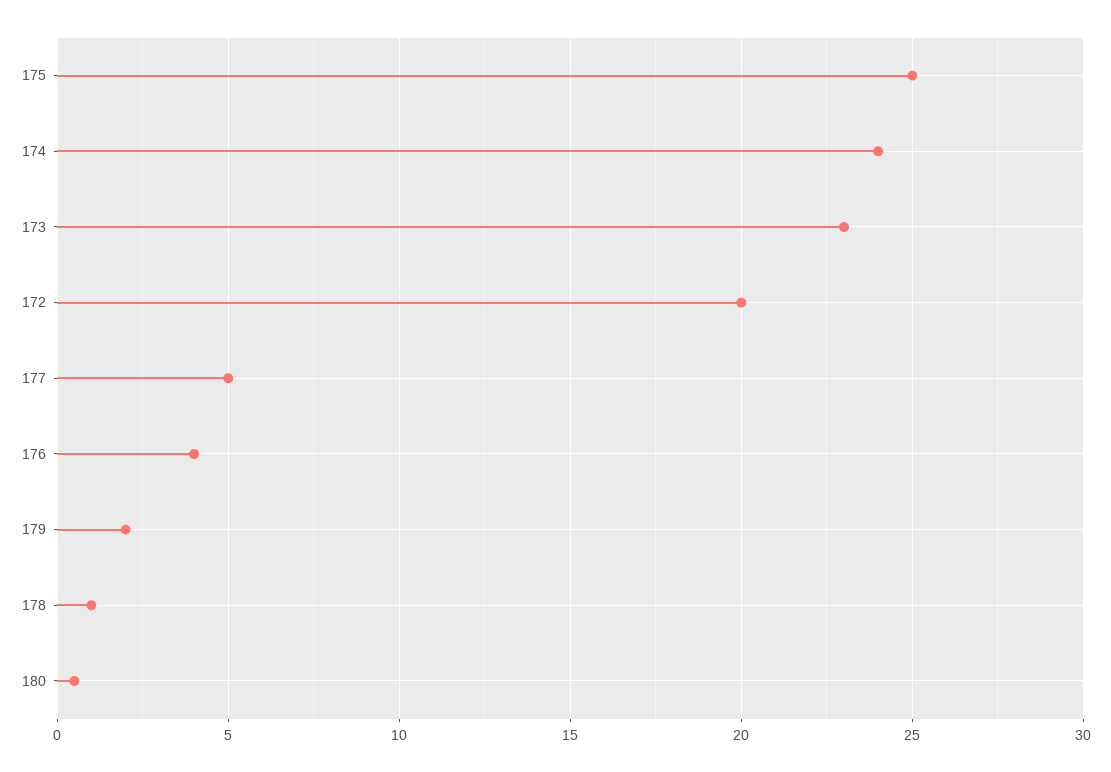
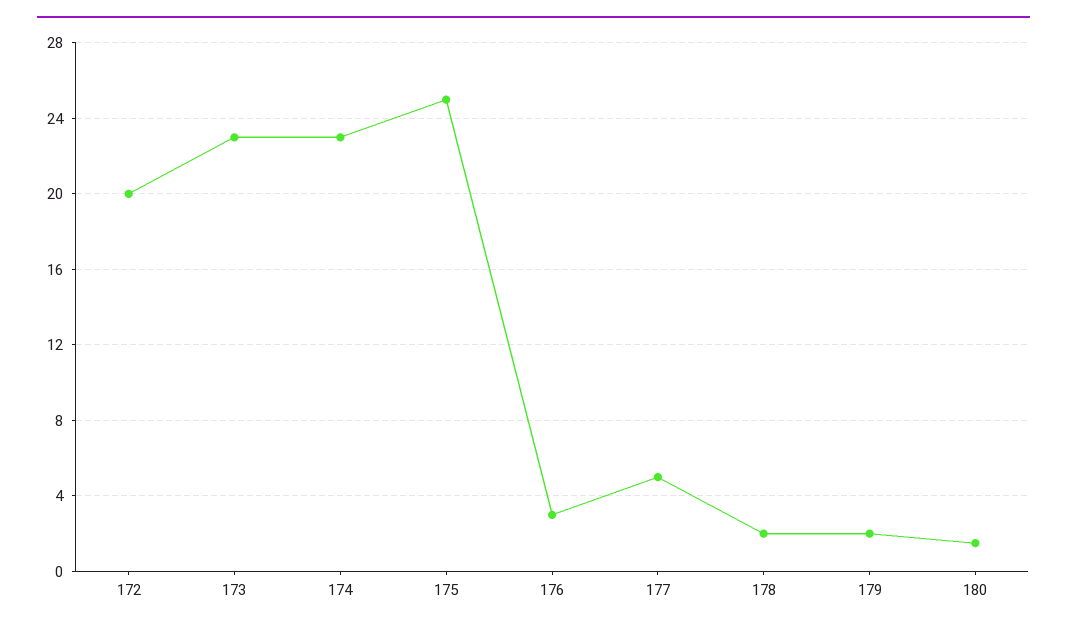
  {
    "175": 25,
-   "174": 24,
+   "174": 23,
    "173": 23,
    "172": 20,
    "177": 5,
-   "176": 4,
+   "176": 3,
    "179": 2,
-   "178": 1,
+   "178": 2,
-   "180": 0.5
+   "180": 1.5
  }

